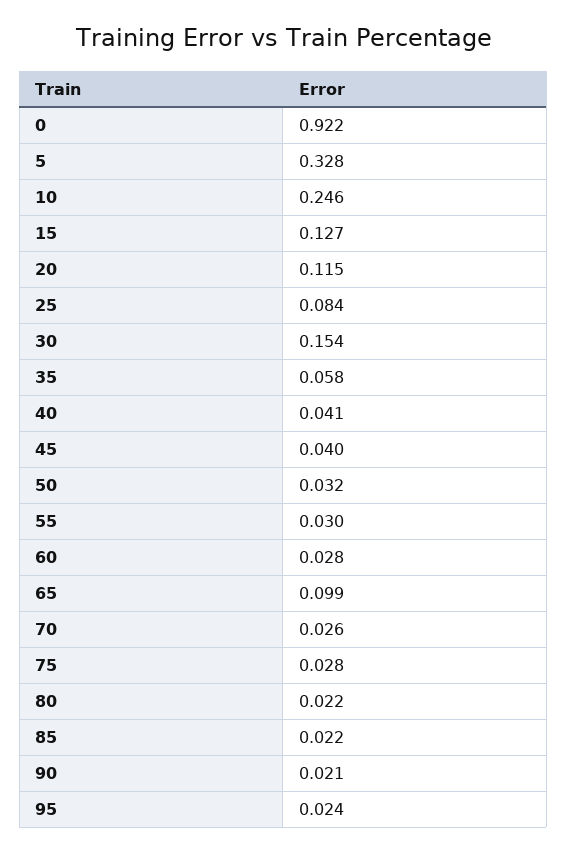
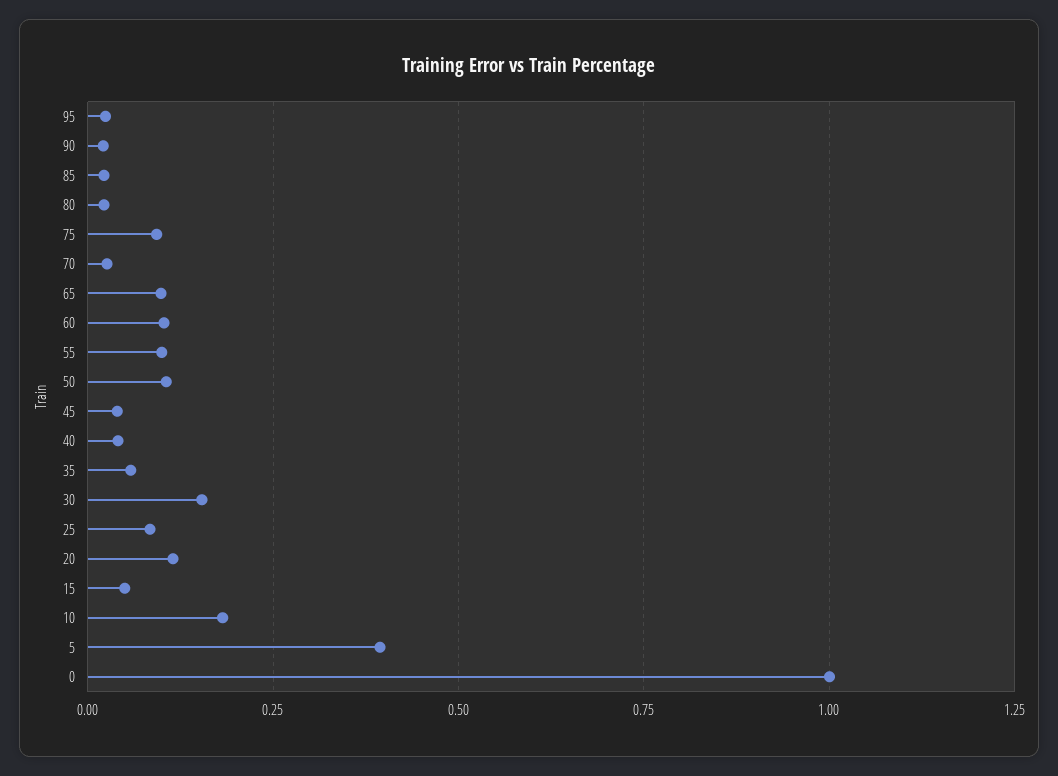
  {
-   "0": 0.922,
+   "0": 1,
-   "5": 0.328,
+   "5": 0.4,
-   "10": 0.246,
+   "10": 0.175,
-   "15": 0.127,
+   "15": 0.05,
    "20": 0.115,
    "25": 0.084,
    "30": 0.154,
    "35": 0.058,
    "40": 0.041,
    "45": 0.04,
-   "50": 0.032,
+   "50": 0.1,
-   "55": 0.03,
+   "55": 0.1,
-   "60": 0.028,
+   "60": 0.1,
    "65": 0.099,
    "70": 0.026,
-   "75": 0.028,
+   "75": 0.1,
    "80": 0.022,
    "85": 0.022,
    "90": 0.021,
    "95": 0.024
  }

